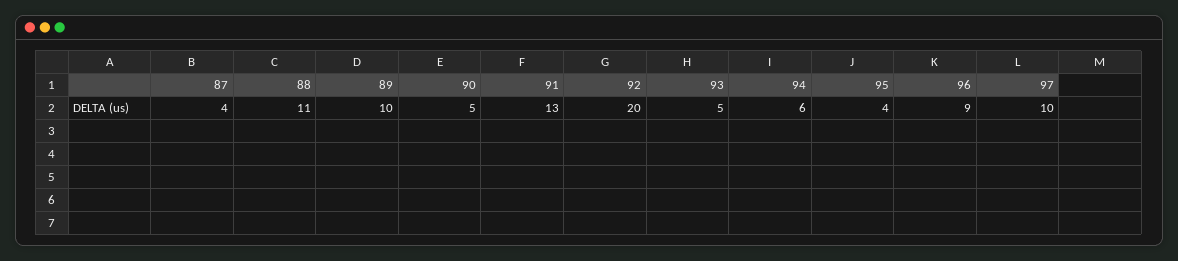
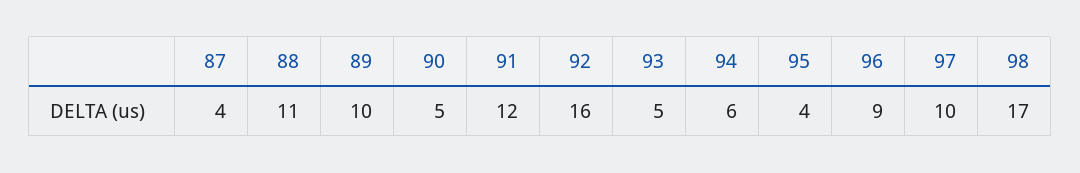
  {
    "87": 4,
    "88": 11,
    "89": 10,
    "90": 5,
-   "91": 13,
+   "91": 12,
-   "92": 20,
+   "92": 16,
    "93": 5,
    "94": 6,
    "95": 4,
    "96": 9,
-   "97": 10
+   "97": 10,
+   "98": 17
  }

